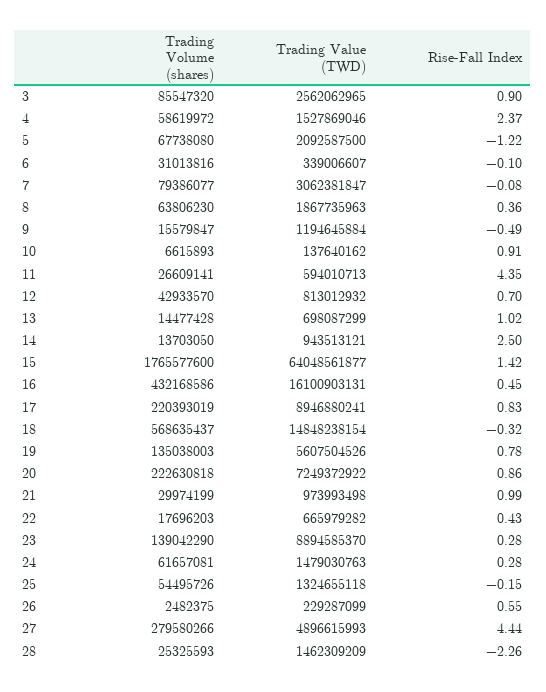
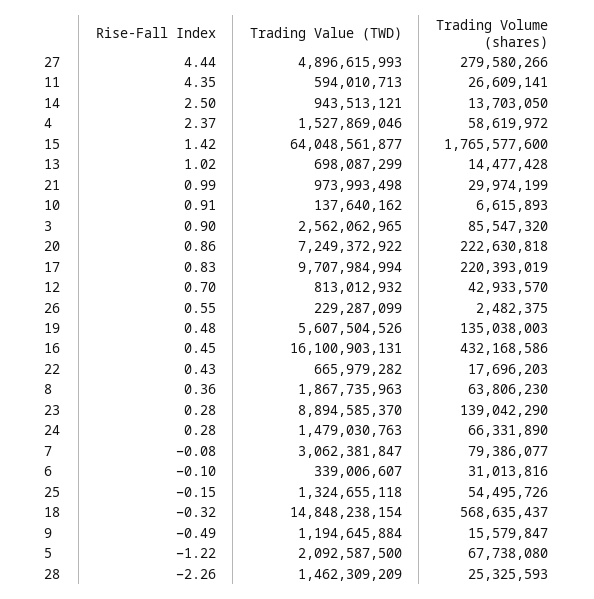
  {
    "Trading Volume (shares)": {
      "3": 85547320,
      "4": 58619972,
      "5": 67738080,
      "6": 31013816,
      "7": 79386077,
      "8": 63806230,
      "9": 15579847,
      "10": 6615893,
      "11": 26609141,
      "12": 42933570,
      "13": 14477428,
      "14": 13703050,
      "15": 1765577600,
      "16": 432168586,
      "17": 220393019,
      "18": 568635437,
      "19": 135038003,
      "20": 222630818,
      "21": 29974199,
      "22": 17696203,
      "23": 139042290,
-     "24": 61657081,
+     "24": 66331890,
      "25": 54495726,
      "26": 2482375,
      "27": 279580266,
      "28": 25325593
    },
    "Trading Value (TWD)": {
      "3": 2562062965,
      "4": 1527869046,
      "5": 2092587500,
      "6": 339006607,
      "7": 3062381847,
      "8": 1867735963,
      "9": 1194645884,
      "10": 137640162,
      "11": 594010713,
      "12": 813012932,
      "13": 698087299,
      "14": 943513121,
      "15": 64048561877,
      "16": 16100903131,
-     "17": 8946880241,
+     "17": 9707984994,
      "18": 14848238154,
      "19": 5607504526,
      "20": 7249372922,
      "21": 973993498,
      "22": 665979282,
      "23": 8894585370,
      "24": 1479030763,
      "25": 1324655118,
      "26": 229287099,
      "27": 4896615993,
      "28": 1462309209
    },
    "Rise-Fall Index": {
      "3": 0.9,
      "4": 2.37,
      "5": -1.22,
      "6": -0.1,
      "7": -0.08,
      "8": 0.36,
      "9": -0.49,
      "10": 0.91,
      "11": 4.35,
      "12": 0.7,
      "13": 1.02,
      "14": 2.5,
      "15": 1.42,
      "16": 0.45,
      "17": 0.83,
      "18": -0.32,
-     "19": 0.78,
+     "19": 0.48,
      "20": 0.86,
      "21": 0.99,
      "22": 0.43,
      "23": 0.28,
      "24": 0.28,
      "25": -0.15,
      "26": 0.55,
      "27": 4.44,
      "28": -2.26
    }
  }

